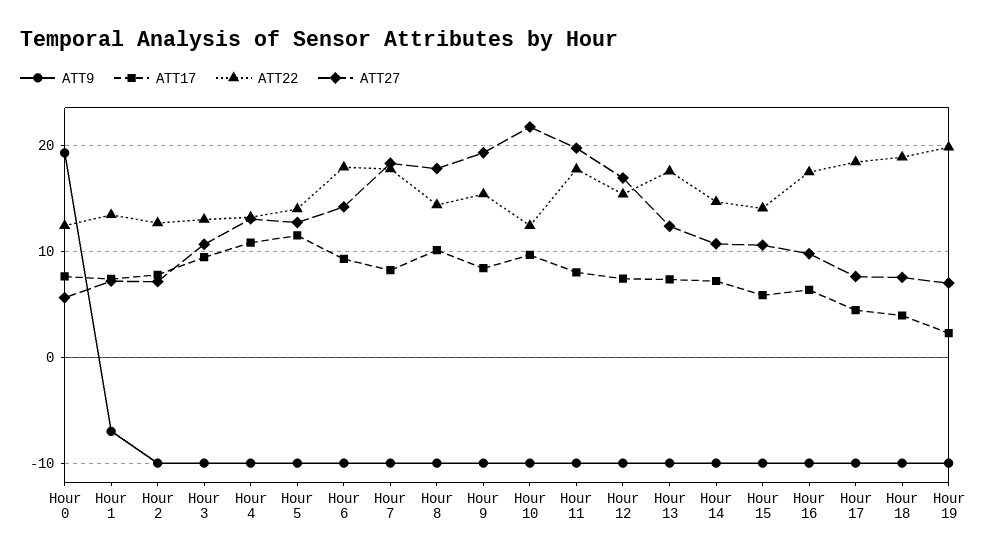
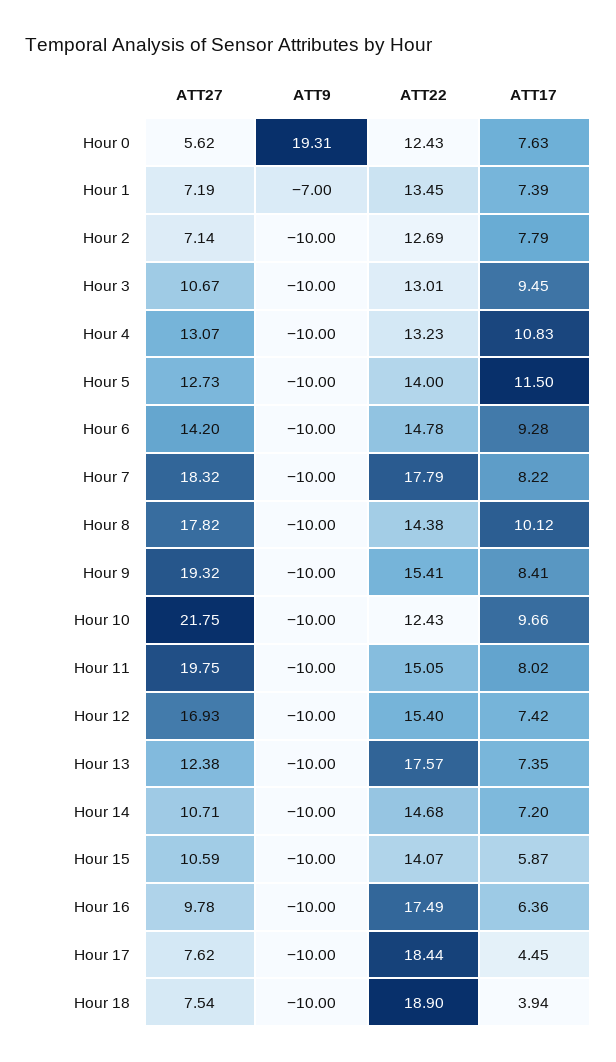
  {
    "ATT9": {
      "Hour 0": 19.31,
      "Hour 1": -7,
      "Hour 2": -10,
      "Hour 3": -10,
      "Hour 4": -10,
      "Hour 5": -10,
      "Hour 6": -10,
      "Hour 7": -10,
      "Hour 8": -10,
      "Hour 9": -10,
      "Hour 10": -10,
      "Hour 11": -10,
      "Hour 12": -10,
      "Hour 13": -10,
      "Hour 14": -10,
      "Hour 15": -10,
      "Hour 16": -10,
      "Hour 17": -10,
-     "Hour 18": -10,
+     "Hour 18": -10
-     "Hour 19": -10
    },
    "ATT17": {
      "Hour 0": 7.63,
      "Hour 1": 7.39,
      "Hour 2": 7.79,
      "Hour 3": 9.45,
      "Hour 4": 10.83,
      "Hour 5": 11.5,
      "Hour 6": 9.28,
      "Hour 7": 8.22,
      "Hour 8": 10.12,
      "Hour 9": 8.41,
      "Hour 10": 9.66,
      "Hour 11": 8.02,
      "Hour 12": 7.42,
      "Hour 13": 7.35,
      "Hour 14": 7.2,
      "Hour 15": 5.87,
      "Hour 16": 6.36,
      "Hour 17": 4.45,
-     "Hour 18": 3.94,
+     "Hour 18": 3.94
-     "Hour 19": 2
    },
    "ATT22": {
      "Hour 0": 12.43,
      "Hour 1": 13.45,
      "Hour 2": 12.69,
      "Hour 3": 13.01,
      "Hour 4": 13.23,
      "Hour 5": 14,
-     "Hour 6": 18,
+     "Hour 6": 14.78,
      "Hour 7": 17.79,
      "Hour 8": 14.38,
      "Hour 9": 15.41,
      "Hour 10": 12.43,
-     "Hour 11": 18,
+     "Hour 11": 15.05,
      "Hour 12": 15.4,
      "Hour 13": 17.57,
      "Hour 14": 14.68,
      "Hour 15": 14.07,
      "Hour 16": 17.49,
      "Hour 17": 18.44,
-     "Hour 18": 18.9,
+     "Hour 18": 18.9
-     "Hour 19": 20
    },
    "ATT27": {
      "Hour 0": 5.62,
      "Hour 1": 7.19,
      "Hour 2": 7.14,
      "Hour 3": 10.67,
      "Hour 4": 13.07,
      "Hour 5": 12.73,
      "Hour 6": 14.2,
      "Hour 7": 18.32,
      "Hour 8": 17.82,
      "Hour 9": 19.32,
      "Hour 10": 21.75,
      "Hour 11": 19.75,
      "Hour 12": 16.93,
      "Hour 13": 12.38,
      "Hour 14": 10.71,
      "Hour 15": 10.59,
      "Hour 16": 9.78,
      "Hour 17": 7.62,
-     "Hour 18": 7.54,
+     "Hour 18": 7.54
-     "Hour 19": 7
    }
  }

